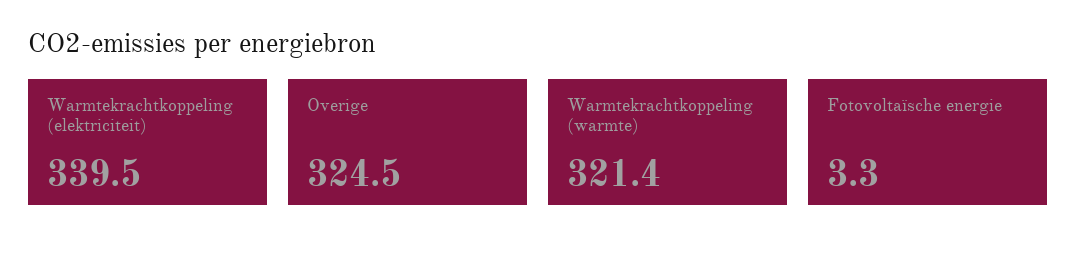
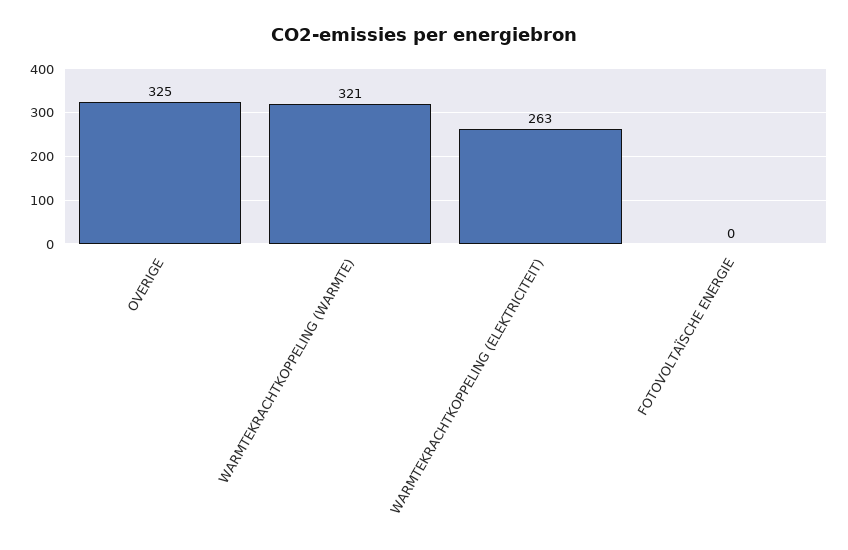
  {
-   "Warmtekrachtkoppeling (elektriciteit)": 339.5,
+   "Warmtekrachtkoppeling (elektriciteit)": 263,
    "Overige": 324.5,
    "Warmtekrachtkoppeling (warmte)": 321.4,
-   "Fotovoltaïsche energie": 3.3
+   "Fotovoltaïsche energie": 0
  }

